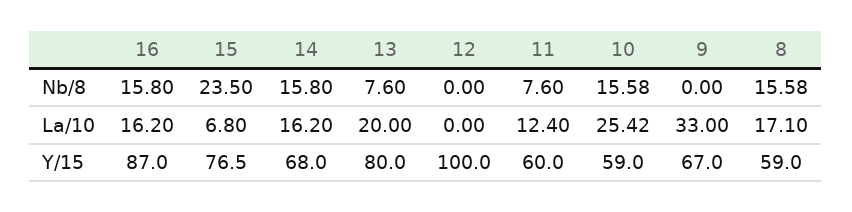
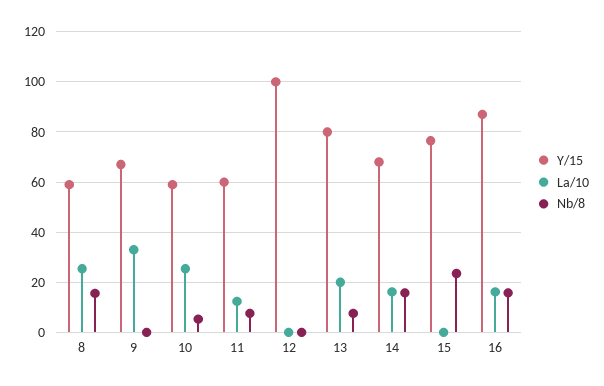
  {
    "Nb/8": {
      "16": 15.8,
      "15": 23.5,
      "14": 15.8,
      "13": 7.6,
      "12": 0,
      "11": 7.6,
-     "10": 15.58,
+     "10": 5,
      "9": 0,
      "8": 15.58
    },
    "La/10": {
      "16": 16.2,
-     "15": 6.8,
+     "15": 0,
      "14": 16.2,
      "13": 20,
      "12": 0,
      "11": 12.4,
      "10": 25.42,
      "9": 33,
-     "8": 17.1
+     "8": 25
    },
    "Y/15": {
      "16": 87,
      "15": 76.5,
      "14": 68,
      "13": 80,
      "12": 100,
      "11": 60,
      "10": 59,
      "9": 67,
      "8": 59
    }
  }

